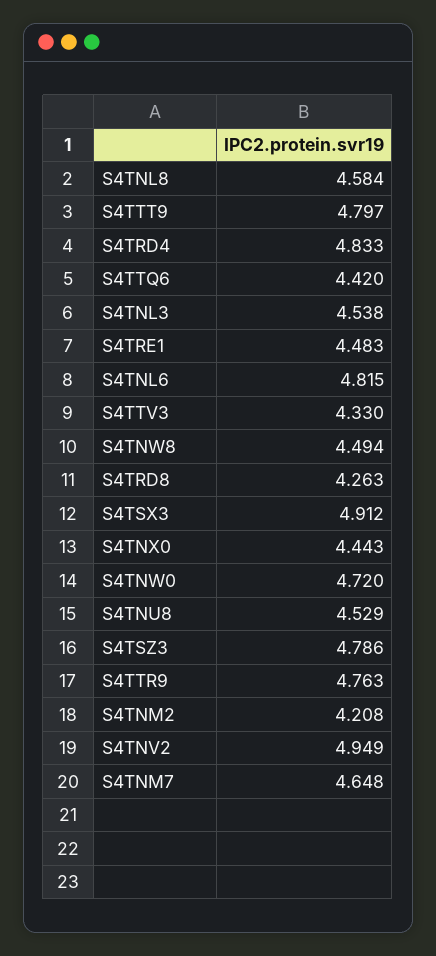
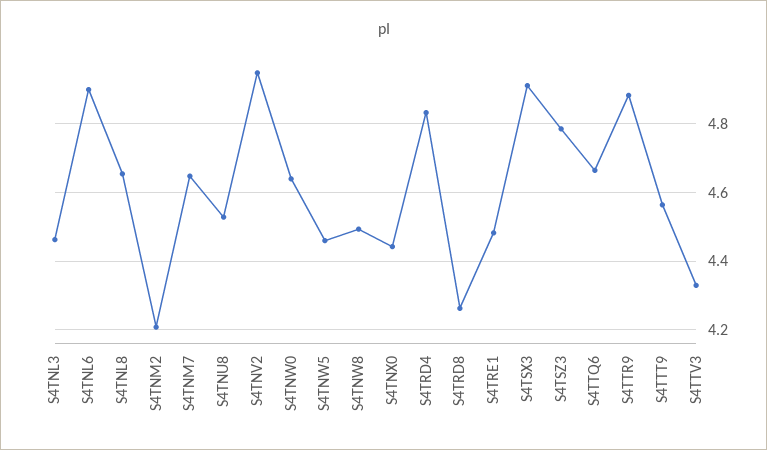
  {
-   "S4TNL8": 4.584,
+   "S4TNL8": 4.66,
-   "S4TTT9": 4.797,
+   "S4TTT9": 4.56,
    "S4TRD4": 4.833,
-   "S4TTQ6": 4.42,
+   "S4TTQ6": 4.66,
-   "S4TNL3": 4.538,
+   "S4TNL3": 4.46,
    "S4TRE1": 4.483,
-   "S4TNL6": 4.815,
+   "S4TNL6": 4.9,
    "S4TTV3": 4.33,
    "S4TNW8": 4.494,
    "S4TRD8": 4.263,
    "S4TSX3": 4.912,
    "S4TNX0": 4.443,
-   "S4TNW0": 4.72,
+   "S4TNW0": 4.64,
    "S4TNU8": 4.529,
    "S4TSZ3": 4.786,
-   "S4TTR9": 4.763,
+   "S4TTR9": 4.88,
    "S4TNM2": 4.208,
    "S4TNV2": 4.949,
-   "S4TNM7": 4.648
+   "S4TNM7": 4.648,
+   "S4TNW5": 4.46
  }

